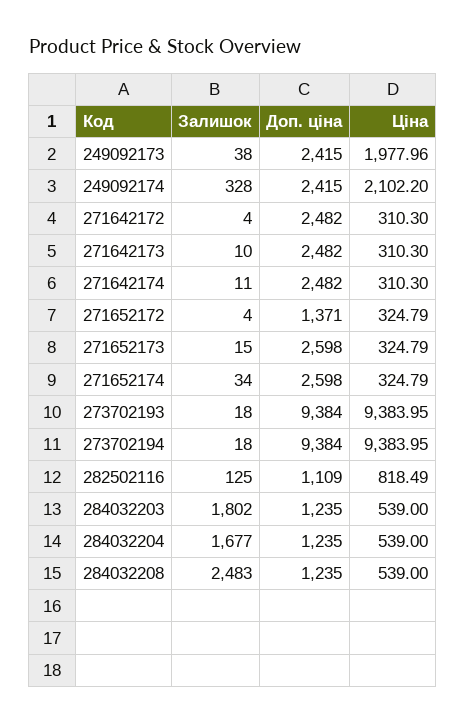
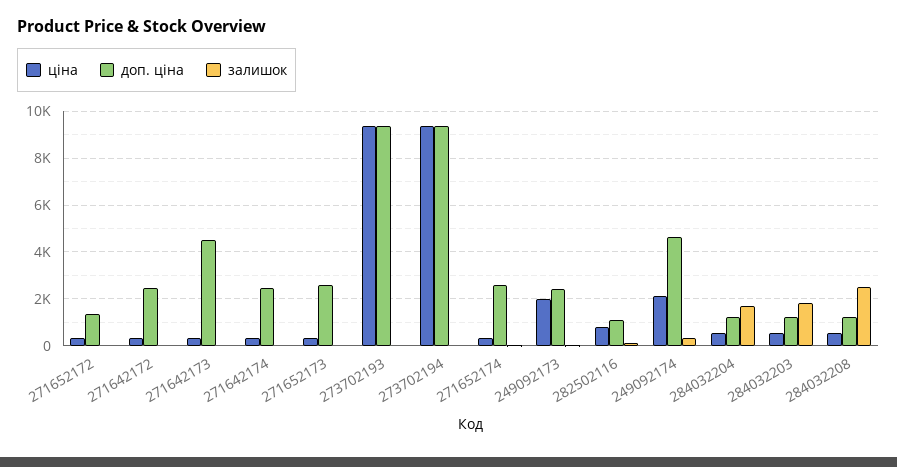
  {
    "Залишок": {
      "249092173": 38,
      "249092174": 328,
      "271642172": 4,
      "271642173": 10,
      "271642174": 11,
      "271652172": 4,
      "271652173": 15,
      "271652174": 34,
      "273702193": 18,
      "273702194": 18,
      "282502116": 125,
      "284032203": 1802,
      "284032204": 1677,
      "284032208": 2483
    },
    "Доп. ціна": {
      "249092173": 2415,
-     "249092174": 2415,
+     "249092174": 4500,
      "271642172": 2482,
-     "271642173": 2482,
+     "271642173": 4500,
      "271642174": 2482,
      "271652172": 1371,
      "271652173": 2598,
      "271652174": 2598,
      "273702193": 9384,
      "273702194": 9384,
      "282502116": 1109,
      "284032203": 1235,
      "284032204": 1235,
      "284032208": 1235
    },
    "Ціна": {
      "249092173": 1977.96,
      "249092174": 2102.2,
      "271642172": 310.3,
      "271642173": 310.3,
      "271642174": 310.3,
      "271652172": 324.79,
      "271652173": 324.79,
      "271652174": 324.79,
      "273702193": 9383.95,
      "273702194": 9383.95,
      "282502116": 818.49,
      "284032203": 539,
      "284032204": 539,
      "284032208": 539
    }
  }

